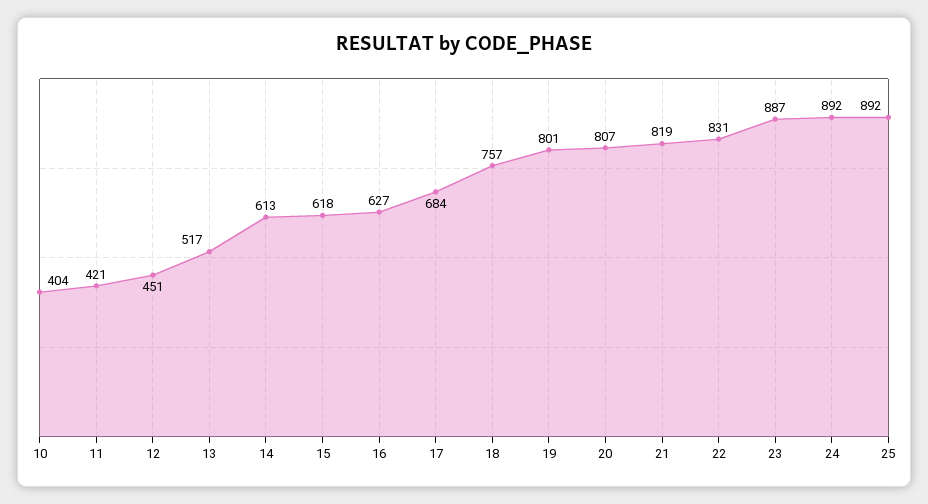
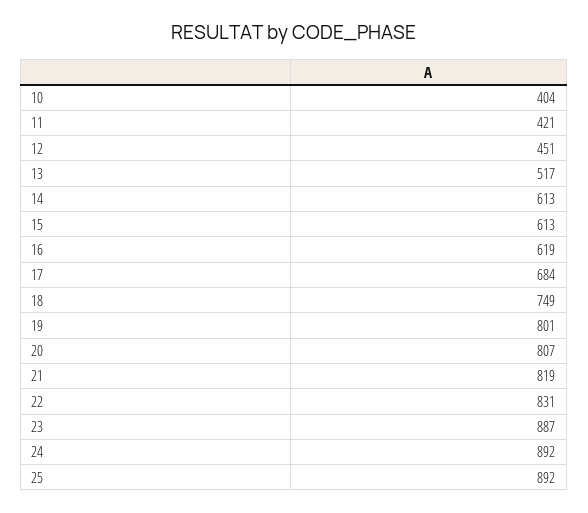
  {
    "10": 404,
    "11": 421,
    "12": 451,
    "13": 517,
    "14": 613,
-   "15": 618,
+   "15": 613,
-   "16": 627,
+   "16": 619,
    "17": 684,
-   "18": 757,
+   "18": 749,
    "19": 801,
    "20": 807,
    "21": 819,
    "22": 831,
    "23": 887,
    "24": 892,
    "25": 892
  }

